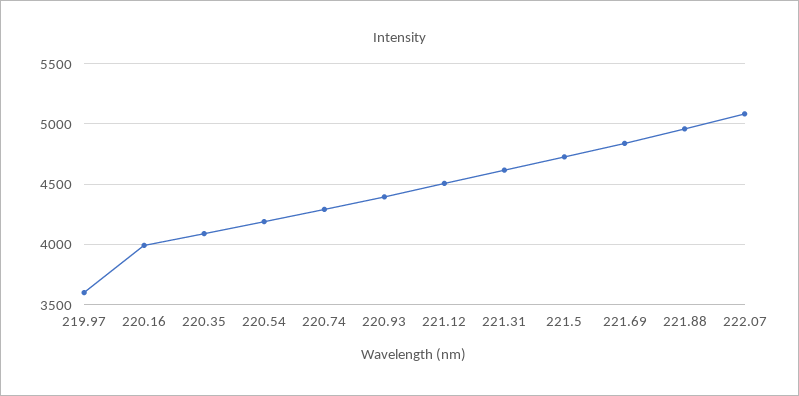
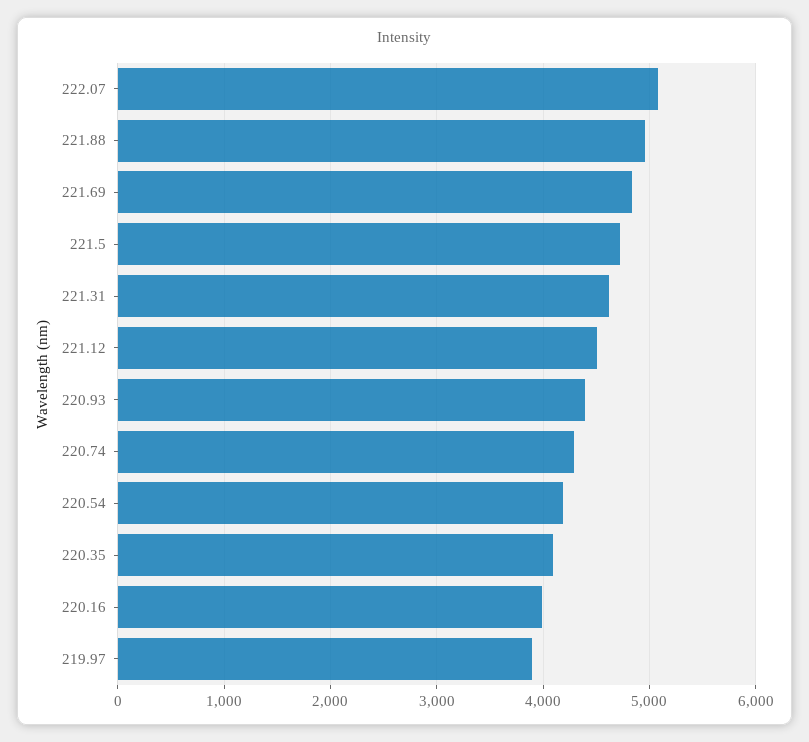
  {
-   "219.97": 3600,
+   "219.97": 3900,
    "220.16": 4000,
    "220.35": 4100,
    "220.54": 4200,
    "220.74": 4300,
    "220.93": 4400,
    "221.12": 4500,
    "221.31": 4600,
    "221.5": 4750,
    "221.69": 4850,
    "221.88": 4950,
    "222.07": 5100
  }

